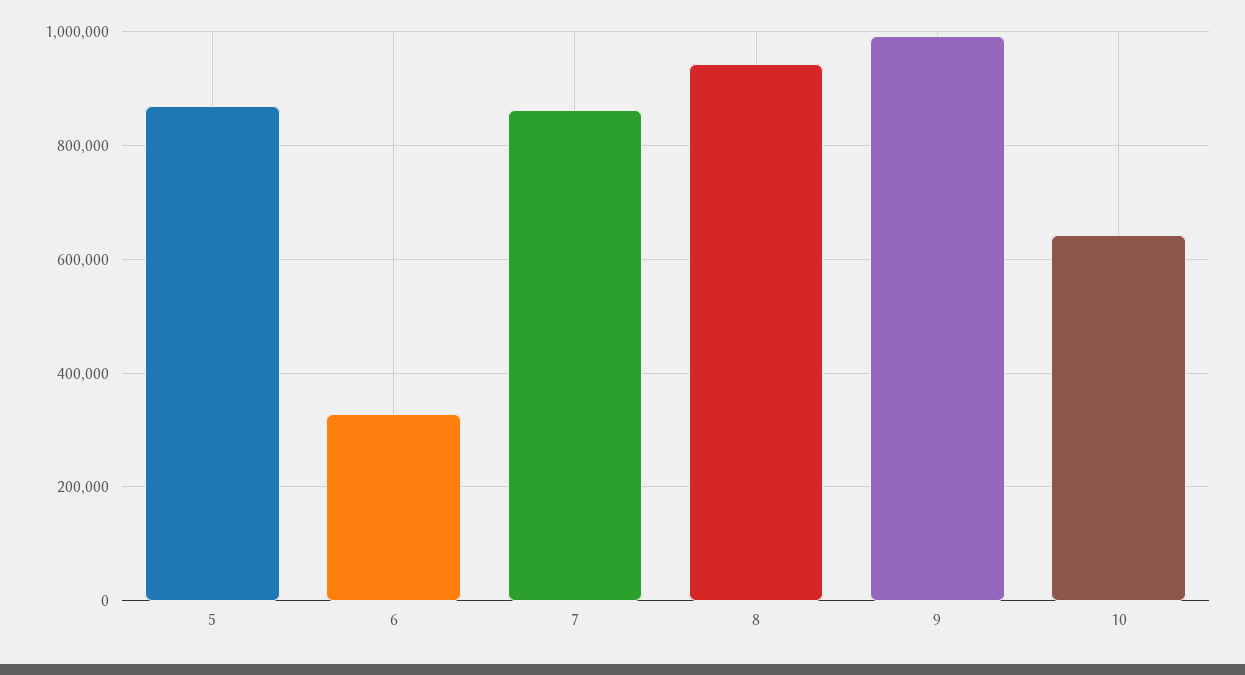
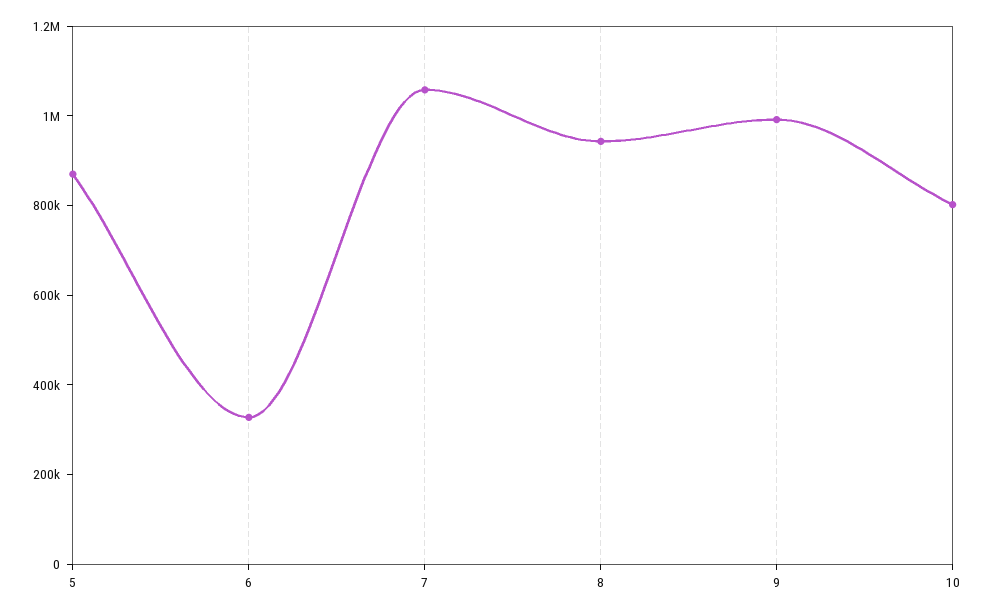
  {
    "5": 860000,
    "6": 320000,
-   "7": 860000,
+   "7": 1050000,
    "8": 940000,
    "9": 1000000,
-   "10": 640000
+   "10": 800000
  }

